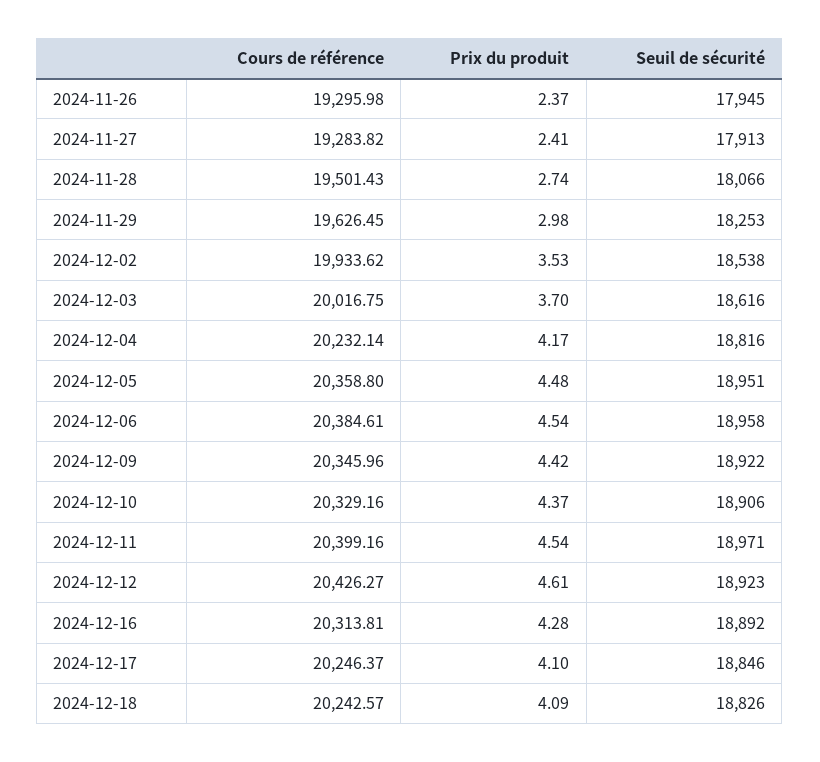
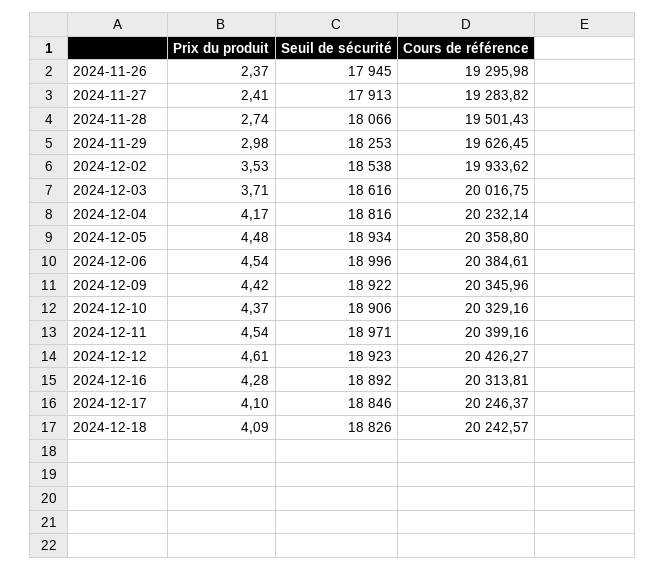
  {
    "Cours de référence": {
      "2024-11-26": 19295.98,
      "2024-11-27": 19283.82,
      "2024-11-28": 19501.43,
      "2024-11-29": 19626.45,
      "2024-12-02": 19933.62,
      "2024-12-03": 20016.75,
      "2024-12-04": 20232.14,
      "2024-12-05": 20358.8,
      "2024-12-06": 20384.61,
      "2024-12-09": 20345.96,
      "2024-12-10": 20329.16,
      "2024-12-11": 20399.16,
      "2024-12-12": 20426.27,
      "2024-12-16": 20313.81,
      "2024-12-17": 20246.37,
      "2024-12-18": 20242.57
    },
    "Prix du produit": {
      "2024-11-26": 2.37,
      "2024-11-27": 2.41,
      "2024-11-28": 2.74,
      "2024-11-29": 2.98,
      "2024-12-02": 3.53,
-     "2024-12-03": 3.7,
+     "2024-12-03": 3.71,
      "2024-12-04": 4.17,
      "2024-12-05": 4.48,
      "2024-12-06": 4.54,
      "2024-12-09": 4.42,
      "2024-12-10": 4.37,
      "2024-12-11": 4.54,
      "2024-12-12": 4.61,
      "2024-12-16": 4.28,
      "2024-12-17": 4.1,
      "2024-12-18": 4.09
    },
    "Seuil de sécurité": {
      "2024-11-26": 17945,
      "2024-11-27": 17913,
      "2024-11-28": 18066,
      "2024-11-29": 18253,
      "2024-12-02": 18538,
      "2024-12-03": 18616,
      "2024-12-04": 18816,
-     "2024-12-05": 18951,
+     "2024-12-05": 18934,
-     "2024-12-06": 18958,
+     "2024-12-06": 18996,
      "2024-12-09": 18922,
      "2024-12-10": 18906,
      "2024-12-11": 18971,
      "2024-12-12": 18923,
      "2024-12-16": 18892,
      "2024-12-17": 18846,
      "2024-12-18": 18826
    }
  }

